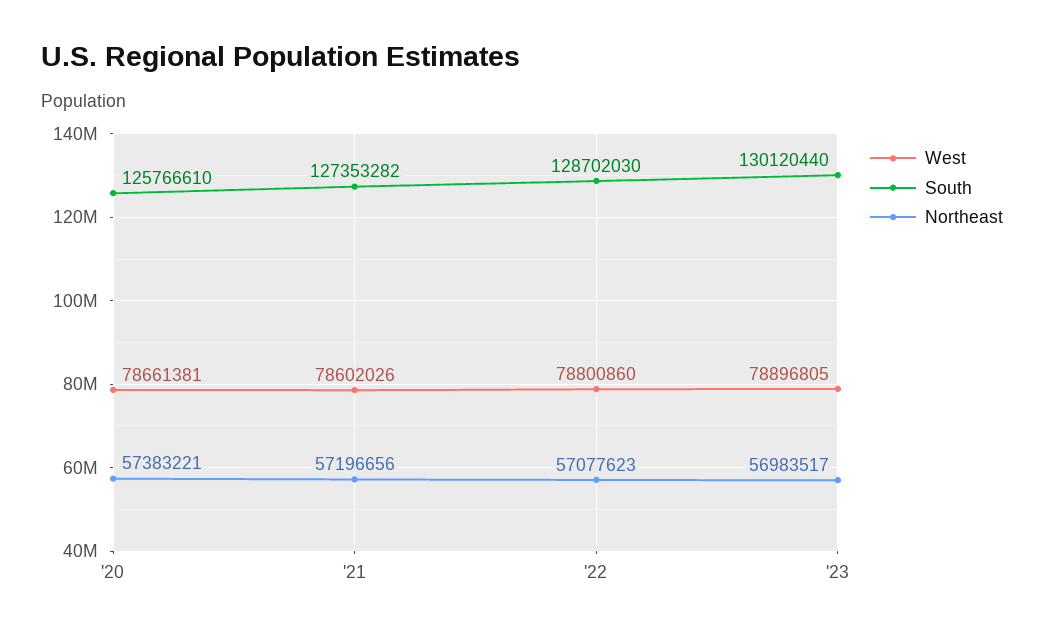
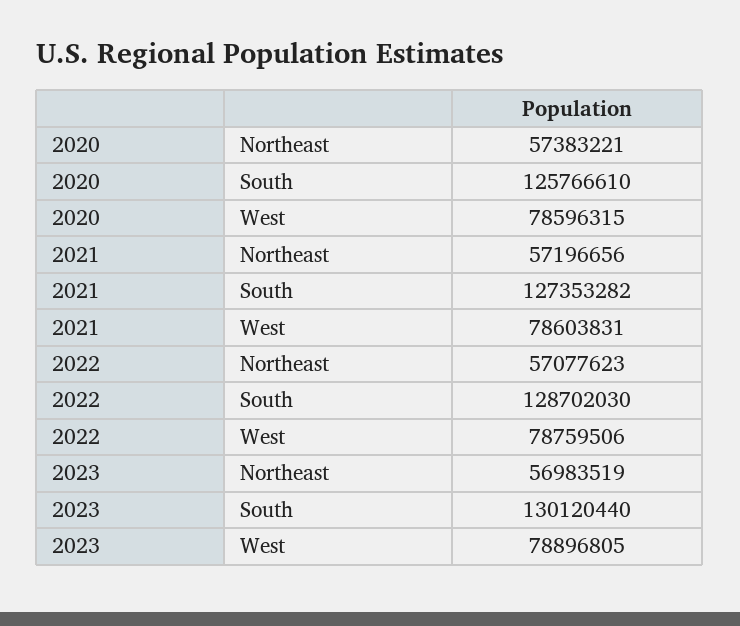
  {
    "West": {
-     "'20": 78661381,
+     "'20": 78596315,
-     "'21": 78602026,
+     "'21": 78603831,
-     "'22": 78800860,
+     "'22": 78759506,
      "'23": 78896805
    },
    "South": {
      "'20": 125766610,
      "'21": 127353282,
      "'22": 128702030,
      "'23": 130120440
    },
    "Northeast": {
      "'20": 57383221,
      "'21": 57196656,
      "'22": 57077623,
-     "'23": 56983517
+     "'23": 56983519
    }
  }

